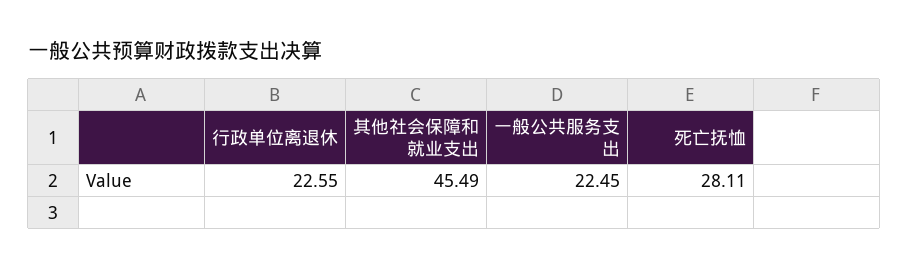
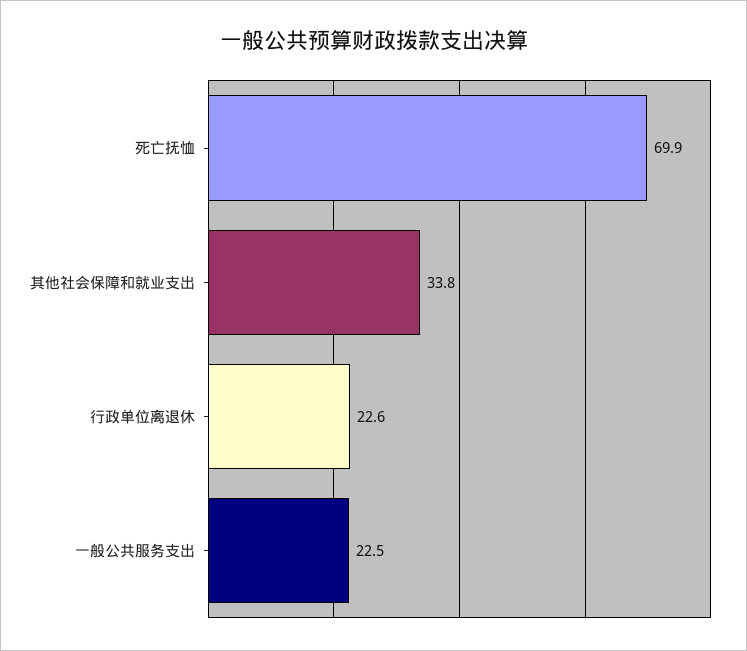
  {
    "行政单位离退休": 22.55,
-   "其他社会保障和就业支出": 45.49,
+   "其他社会保障和就业支出": 33.8,
    "一般公共服务支出": 22.45,
-   "死亡抚恤": 28.11
+   "死亡抚恤": 69.9
  }

